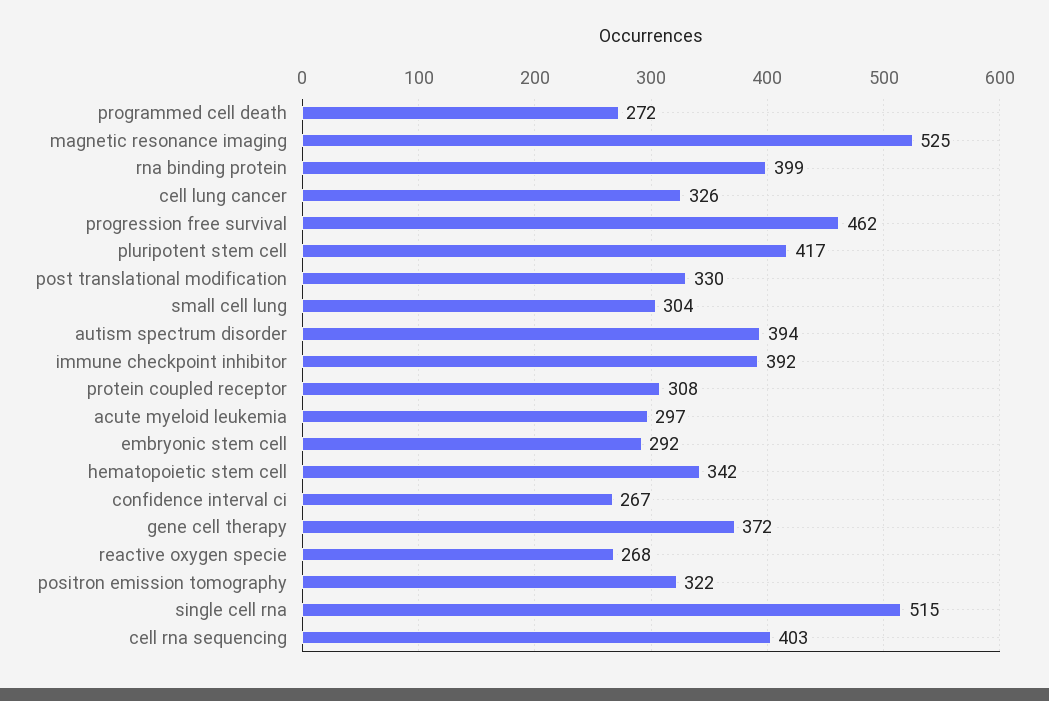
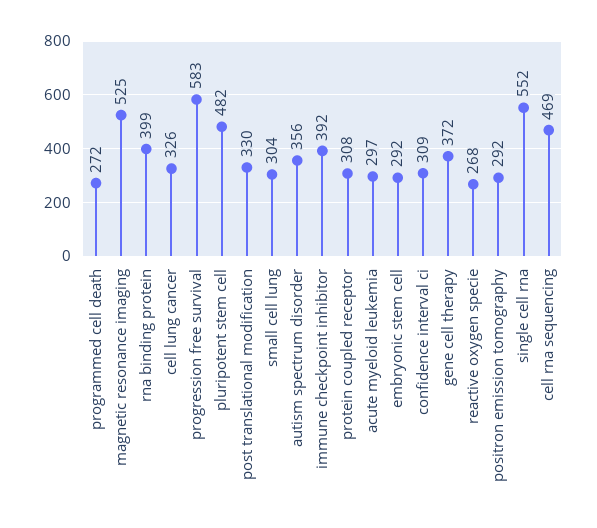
  {
    "programmed cell death": 272,
    "magnetic resonance imaging": 525,
    "rna binding protein": 399,
    "cell lung cancer": 326,
-   "progression free survival": 462,
+   "progression free survival": 583,
-   "pluripotent stem cell": 417,
+   "pluripotent stem cell": 482,
    "post translational modification": 330,
    "small cell lung": 304,
-   "autism spectrum disorder": 394,
+   "autism spectrum disorder": 356,
    "immune checkpoint inhibitor": 392,
    "protein coupled receptor": 308,
    "acute myeloid leukemia": 297,
    "embryonic stem cell": 292,
-   "hematopoietic stem cell": 342,
-   "confidence interval ci": 267,
+   "confidence interval ci": 309,
    "gene cell therapy": 372,
    "reactive oxygen specie": 268,
-   "positron emission tomography": 322,
+   "positron emission tomography": 292,
-   "single cell rna": 515,
+   "single cell rna": 552,
-   "cell rna sequencing": 403
+   "cell rna sequencing": 469
  }

